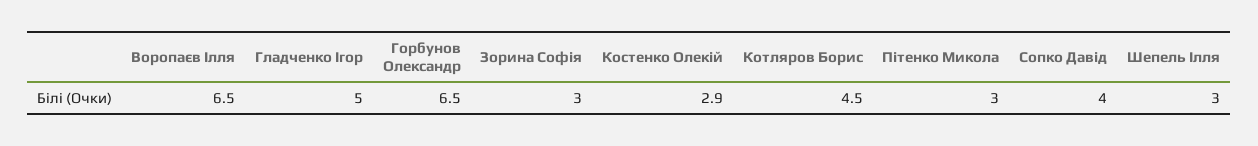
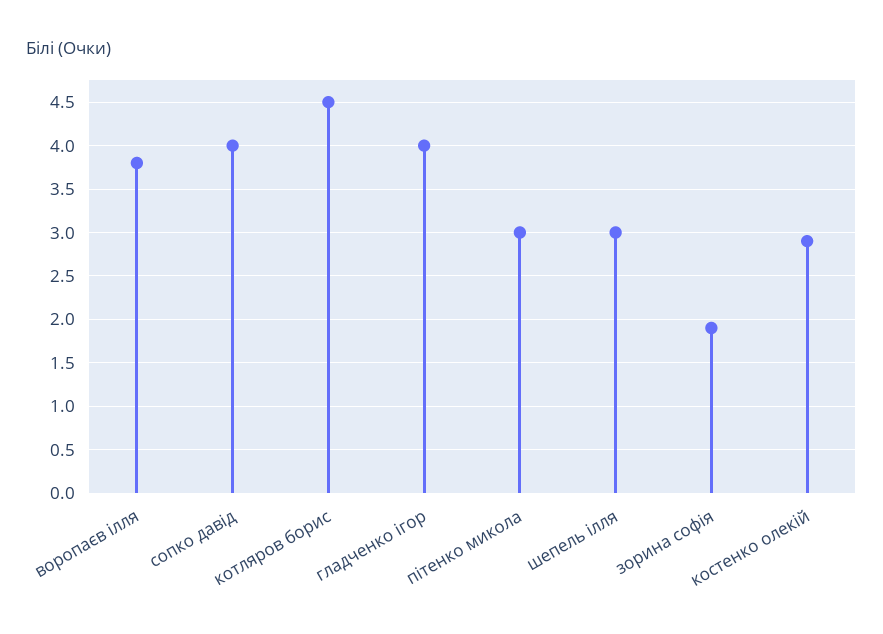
  {
-   "Воропаєв Ілля": 6.5,
+   "Воропаєв Ілля": 3.8,
-   "Гладченко Ігор": 5,
+   "Гладченко Ігор": 4,
-   "Горбунов Олександр": 6.5,
-   "Зорина Софія": 3,
+   "Зорина Софія": 1.9,
    "Костенко Олекій": 2.9,
    "Котляров Борис": 4.5,
    "Пітенко Микола": 3,
    "Сопко Давід": 4,
    "Шепель Ілля": 3
  }

